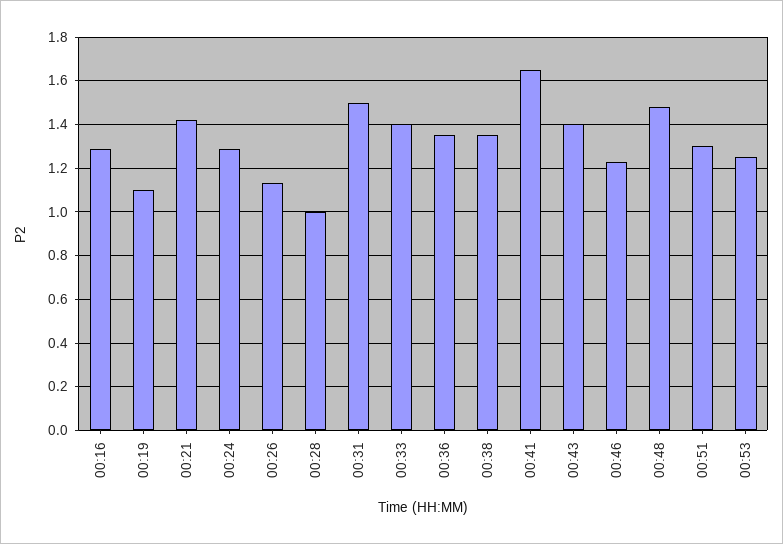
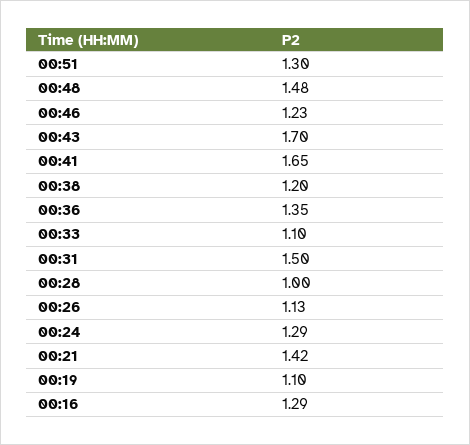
  {
    "00:16": 1.29,
    "00:19": 1.1,
    "00:21": 1.42,
    "00:24": 1.29,
    "00:26": 1.13,
    "00:28": 1,
    "00:31": 1.5,
-   "00:33": 1.4,
+   "00:33": 1.1,
    "00:36": 1.35,
-   "00:38": 1.35,
+   "00:38": 1.2,
    "00:41": 1.65,
-   "00:43": 1.4,
+   "00:43": 1.7,
    "00:46": 1.23,
    "00:48": 1.48,
-   "00:51": 1.3,
+   "00:51": 1.3
-   "00:53": 1.25
  }

